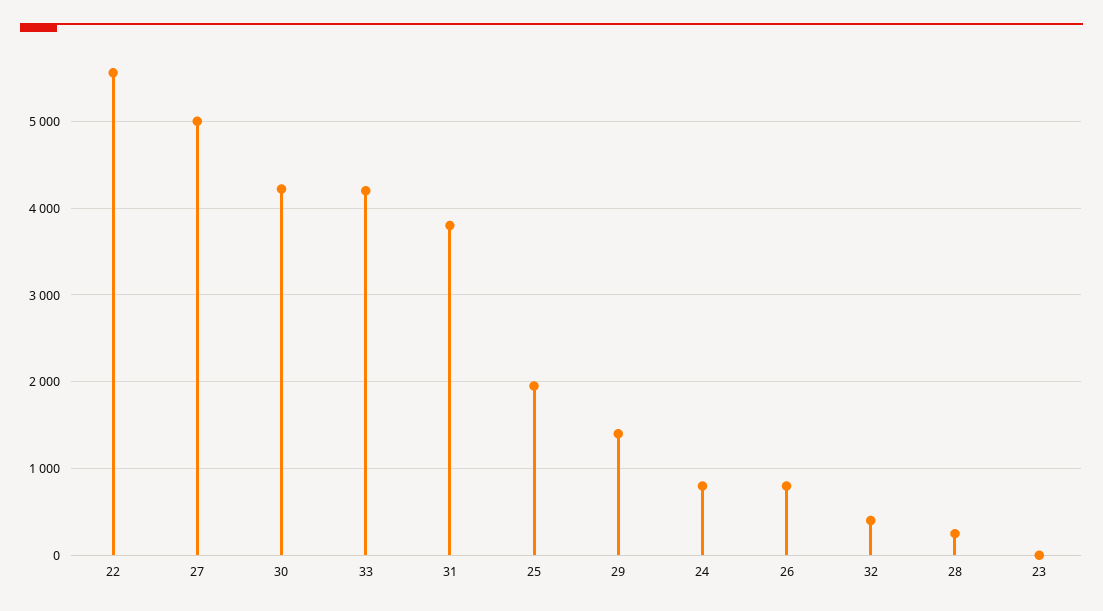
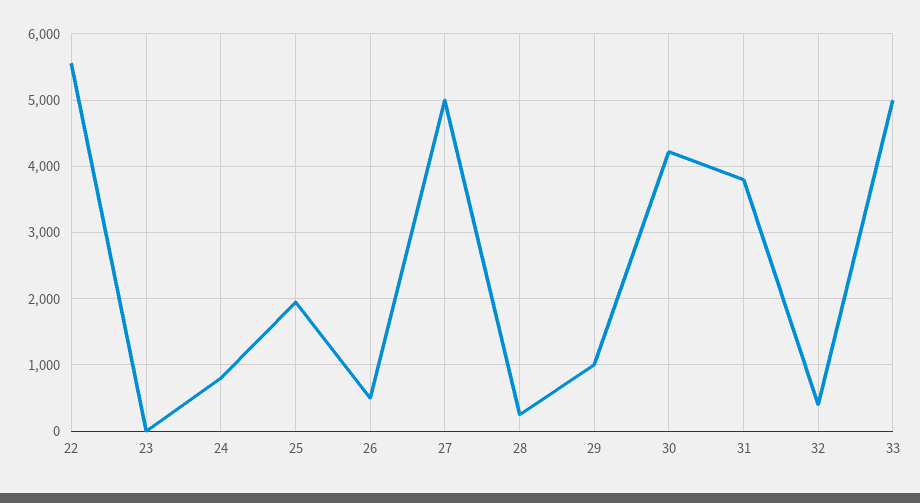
  {
    "22": 5600,
    "27": 5000,
    "30": 4200,
-   "33": 4200,
+   "33": 5000,
    "31": 3800,
    "25": 2000,
-   "29": 1400,
+   "29": 1000,
    "24": 800,
-   "26": 800,
+   "26": 500,
    "32": 400,
    "28": 300,
    "23": 0
  }

